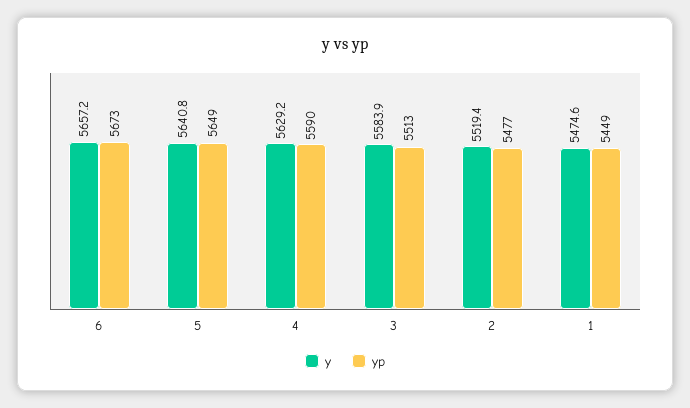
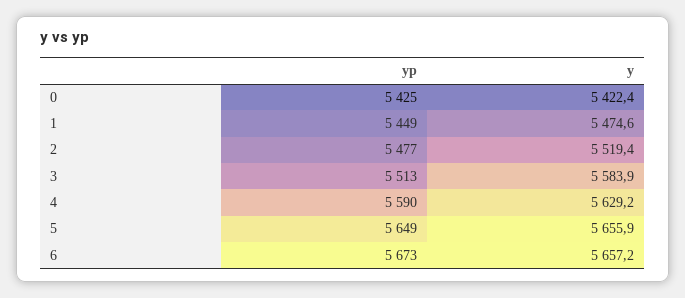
  {
    "y": {
      "6": 5657.2,
-     "5": 5640.8,
+     "5": 5655.9,
      "4": 5629.2,
      "3": 5583.9,
      "2": 5519.4,
-     "1": 5474.6
+     "1": 5474.6,
+     "0": 5422.4
    },
    "yp": {
      "6": 5673,
      "5": 5649,
      "4": 5590,
      "3": 5513,
      "2": 5477,
-     "1": 5449
+     "1": 5449,
+     "0": 5425
    }
  }

